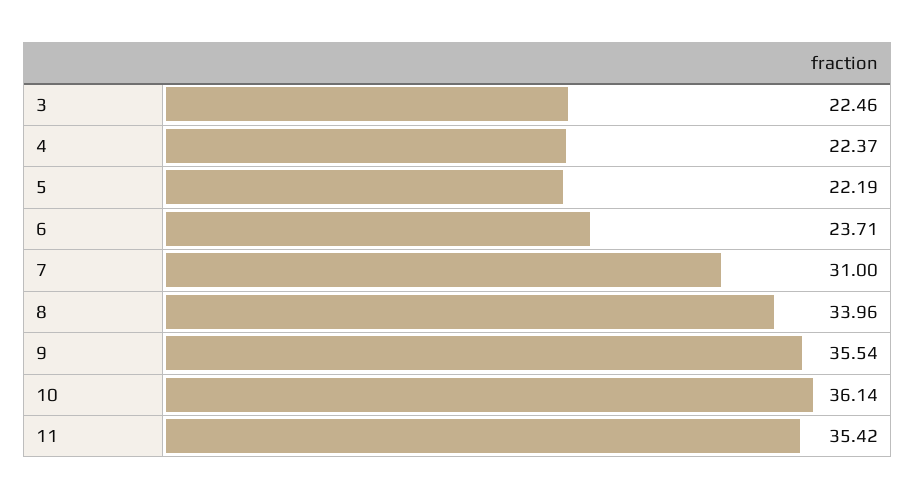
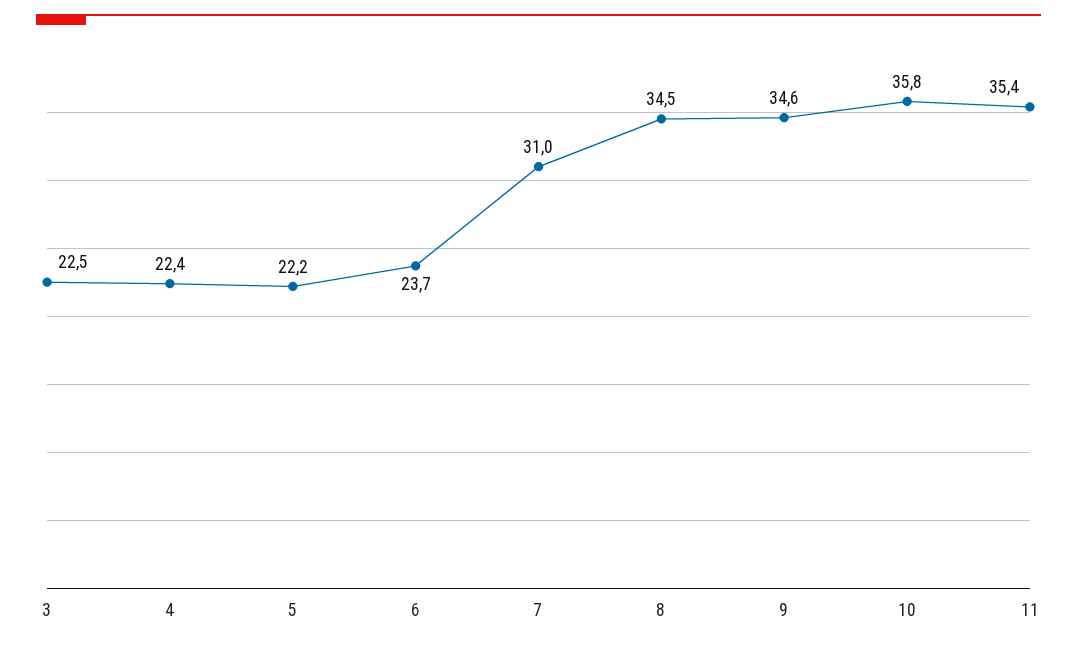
  {
    "3": 22.46,
    "4": 22.37,
    "5": 22.19,
    "6": 23.71,
    "7": 31,
-   "8": 33.96,
+   "8": 34.5,
-   "9": 35.54,
+   "9": 34.6,
-   "10": 36.14,
+   "10": 35.8,
    "11": 35.42
  }

